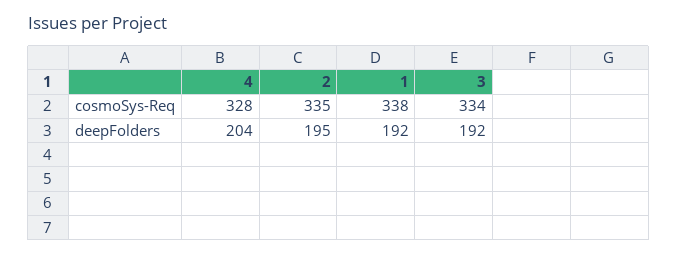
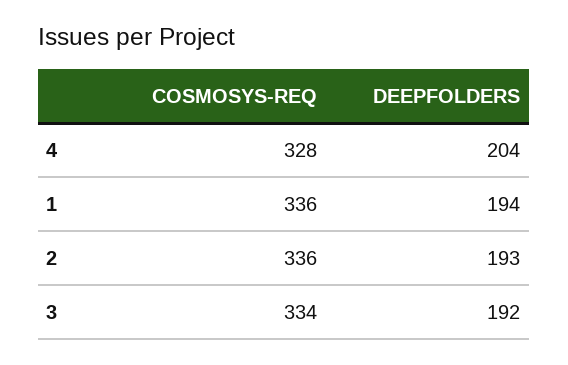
  {
    "4": {
      "cosmoSys-Req": 328,
      "deepFolders": 204
    },
    "2": {
-     "cosmoSys-Req": 335,
+     "cosmoSys-Req": 336,
-     "deepFolders": 195
+     "deepFolders": 193
    },
    "1": {
-     "cosmoSys-Req": 338,
+     "cosmoSys-Req": 336,
-     "deepFolders": 192
+     "deepFolders": 194
    },
    "3": {
      "cosmoSys-Req": 334,
      "deepFolders": 192
    }
  }

